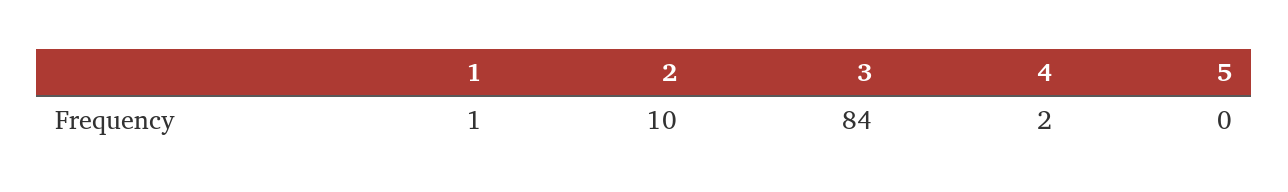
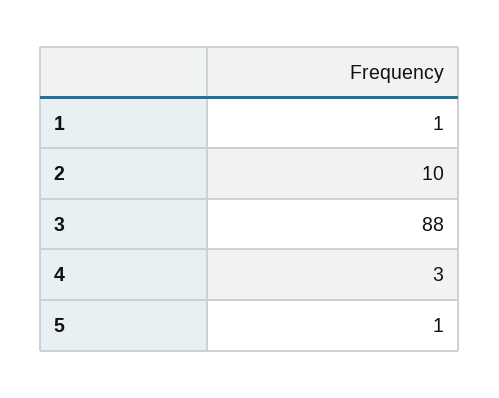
  {
    "1": 1,
    "2": 10,
-   "3": 84,
+   "3": 88,
-   "4": 2,
+   "4": 3,
-   "5": 0
+   "5": 1
  }

